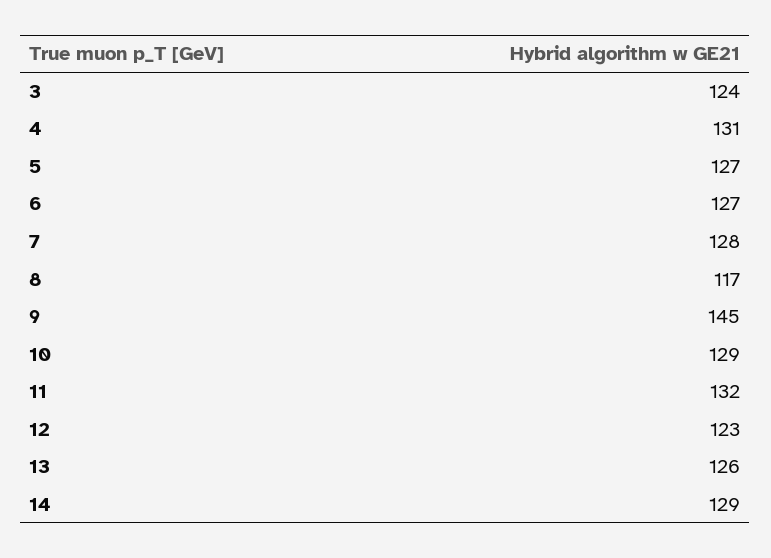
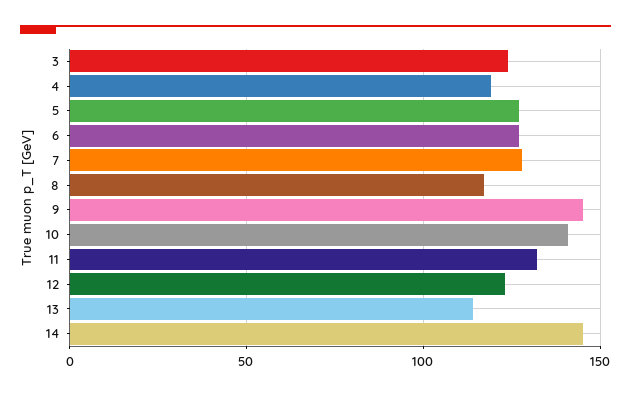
  {
    "3": 124,
-   "4": 131,
+   "4": 120,
    "5": 127,
    "6": 127,
    "7": 128,
    "8": 117,
    "9": 145,
-   "10": 129,
+   "10": 140,
    "11": 132,
    "12": 123,
-   "13": 126,
+   "13": 115,
-   "14": 129
+   "14": 145
  }

